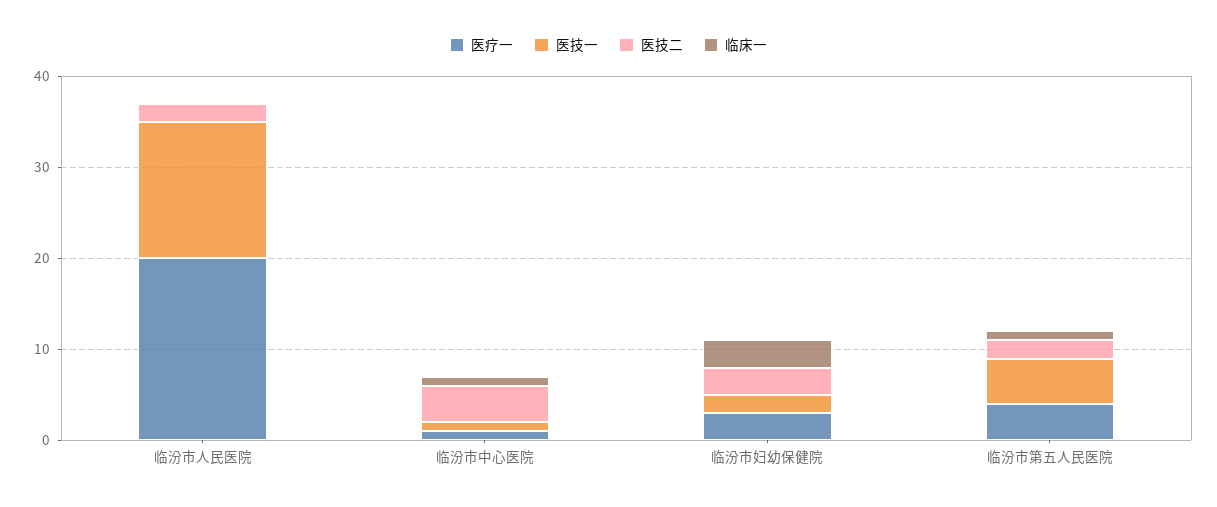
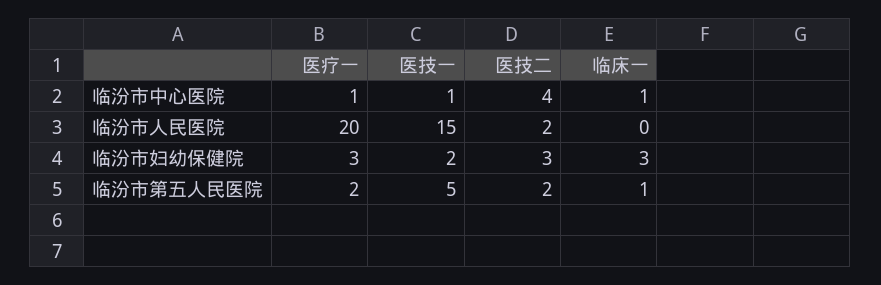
  {
    "医疗一": {
      "临汾市人民医院": 20,
      "临汾市中心医院": 1,
      "临汾市妇幼保健院": 3,
-     "临汾市第五人民医院": 4
+     "临汾市第五人民医院": 2
    },
    "医技一": {
      "临汾市人民医院": 15,
      "临汾市中心医院": 1,
      "临汾市妇幼保健院": 2,
      "临汾市第五人民医院": 5
    },
    "医技二": {
      "临汾市人民医院": 2,
      "临汾市中心医院": 4,
      "临汾市妇幼保健院": 3,
      "临汾市第五人民医院": 2
    },
    "临床一": {
      "临汾市人民医院": 0,
      "临汾市中心医院": 1,
      "临汾市妇幼保健院": 3,
      "临汾市第五人民医院": 1
    }
  }

